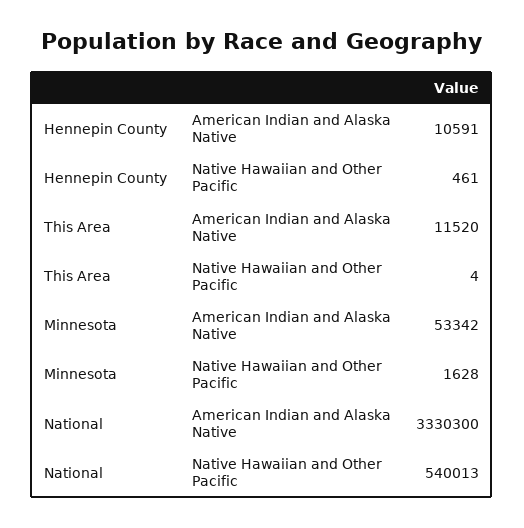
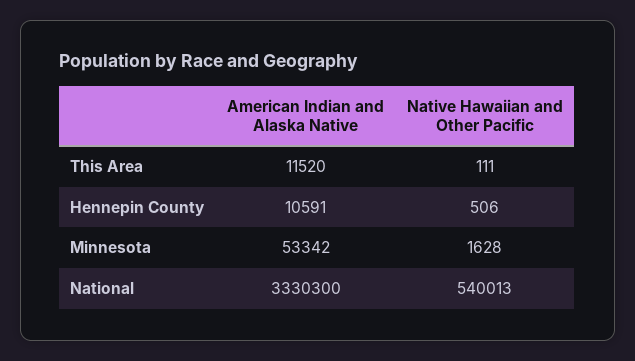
  {
    "Hennepin County": {
      "American Indian and Alaska Native": 10591,
-     "Native Hawaiian and Other Pacific": 461
+     "Native Hawaiian and Other Pacific": 506
    },
    "This Area": {
      "American Indian and Alaska Native": 11520,
-     "Native Hawaiian and Other Pacific": 4
+     "Native Hawaiian and Other Pacific": 111
    },
    "Minnesota": {
      "American Indian and Alaska Native": 53342,
      "Native Hawaiian and Other Pacific": 1628
    },
    "National": {
      "American Indian and Alaska Native": 3330300,
      "Native Hawaiian and Other Pacific": 540013
    }
  }

